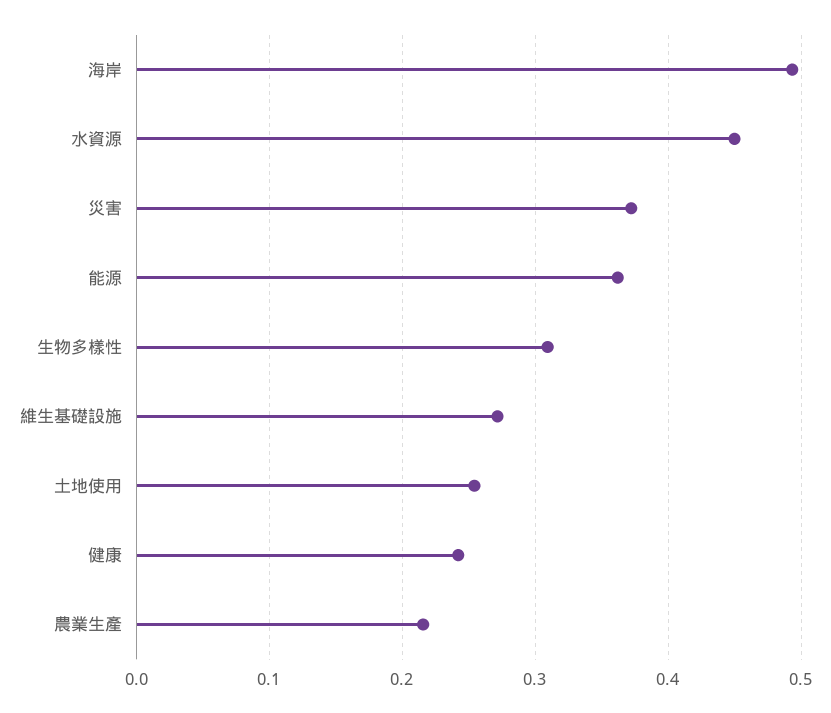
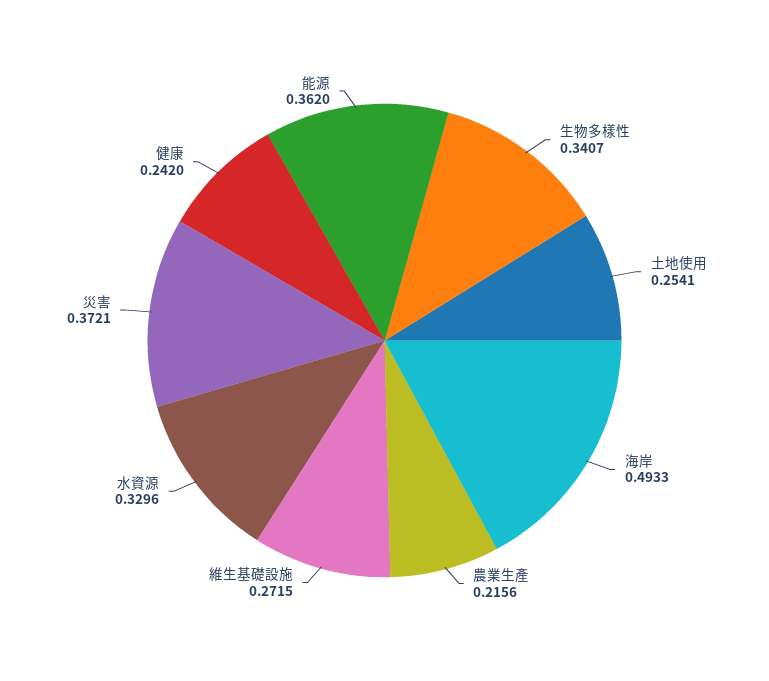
  {
    "海岸": 0.4933,
-   "水資源": 0.45,
+   "水資源": 0.3296,
    "災害": 0.3721,
    "能源": 0.362,
-   "生物多樣性": 0.31,
+   "生物多樣性": 0.3407,
    "維生基礎設施": 0.2715,
    "土地使用": 0.2541,
    "健康": 0.242,
    "農業生產": 0.2156
  }

